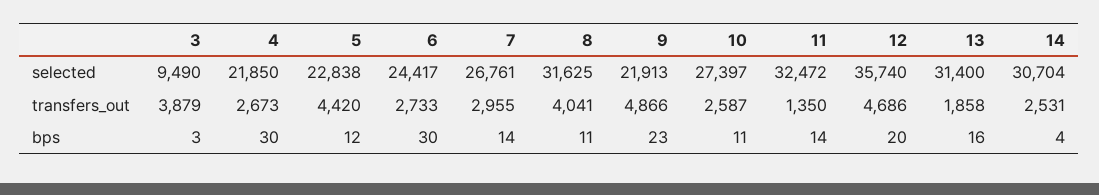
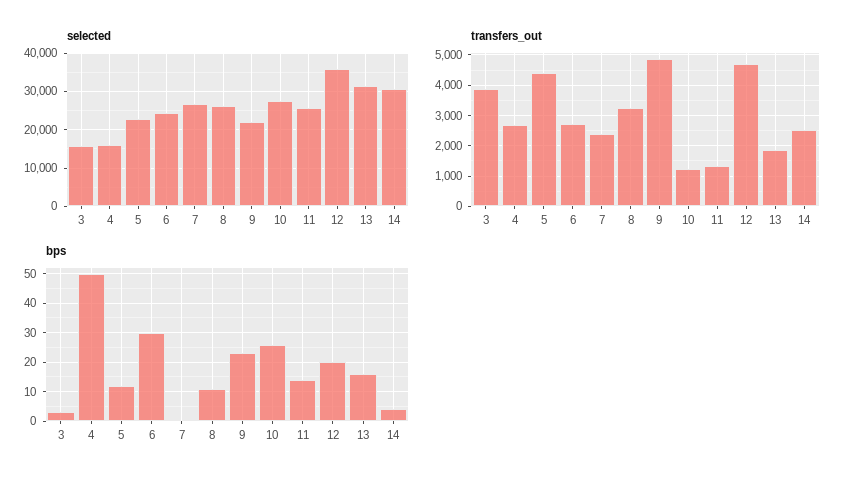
  {
    "selected": {
-     "3": 9490,
+     "3": 16000,
-     "4": 21850,
+     "4": 16000,
      "5": 22838,
      "6": 24417,
      "7": 26761,
-     "8": 31625,
+     "8": 26000,
      "9": 21913,
      "10": 27397,
-     "11": 32472,
+     "11": 26000,
      "12": 35740,
      "13": 31400,
      "14": 30704
    },
    "transfers_out": {
      "3": 3879,
      "4": 2673,
      "5": 4420,
      "6": 2733,
-     "7": 2955,
+     "7": 2400,
-     "8": 4041,
+     "8": 3200,
      "9": 4866,
-     "10": 2587,
+     "10": 1200,
      "11": 1350,
      "12": 4686,
      "13": 1858,
      "14": 2531
    },
    "bps": {
      "3": 3,
-     "4": 30,
+     "4": 50,
      "5": 12,
      "6": 30,
-     "7": 14,
+     "7": 0,
      "8": 11,
      "9": 23,
-     "10": 11,
+     "10": 25,
      "11": 14,
      "12": 20,
      "13": 16,
      "14": 4
    }
  }

